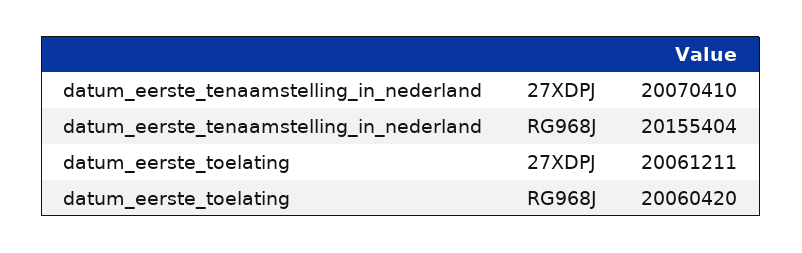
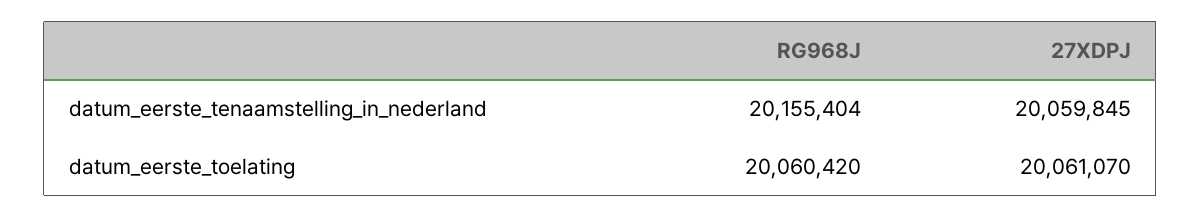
  {
    "datum_eerste_tenaamstelling_in_nederland": {
-     "27XDPJ": 20070410,
+     "27XDPJ": 20059845,
      "RG968J": 20155404
    },
    "datum_eerste_toelating": {
-     "27XDPJ": 20061211,
+     "27XDPJ": 20061070,
      "RG968J": 20060420
    }
  }

